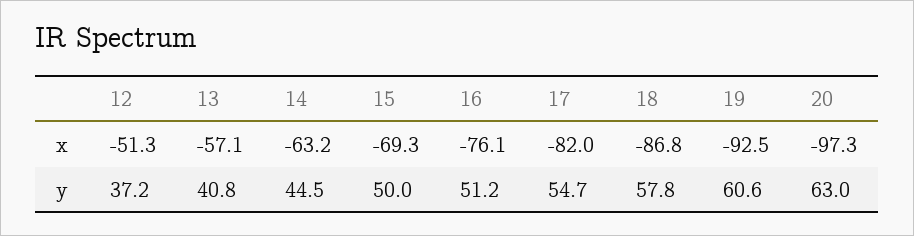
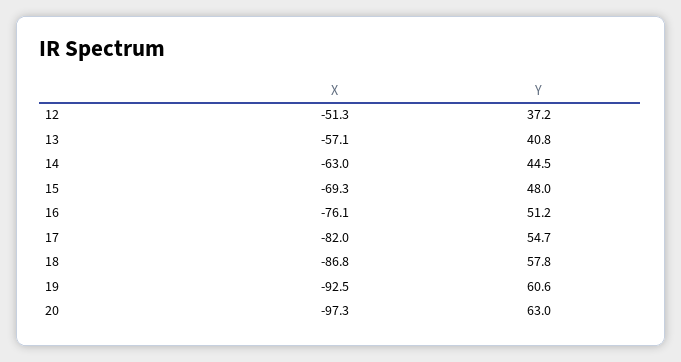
  {
    "12": {
      "x": -51.3,
      "y": 37.2
    },
    "13": {
      "x": -57.1,
      "y": 40.8
    },
    "14": {
-     "x": -63.2,
+     "x": -63,
      "y": 44.5
    },
    "15": {
      "x": -69.3,
-     "y": 50
+     "y": 48
    },
    "16": {
      "x": -76.1,
      "y": 51.2
    },
    "17": {
      "x": -82,
      "y": 54.7
    },
    "18": {
      "x": -86.8,
      "y": 57.8
    },
    "19": {
      "x": -92.5,
      "y": 60.6
    },
    "20": {
      "x": -97.3,
      "y": 63
    }
  }

